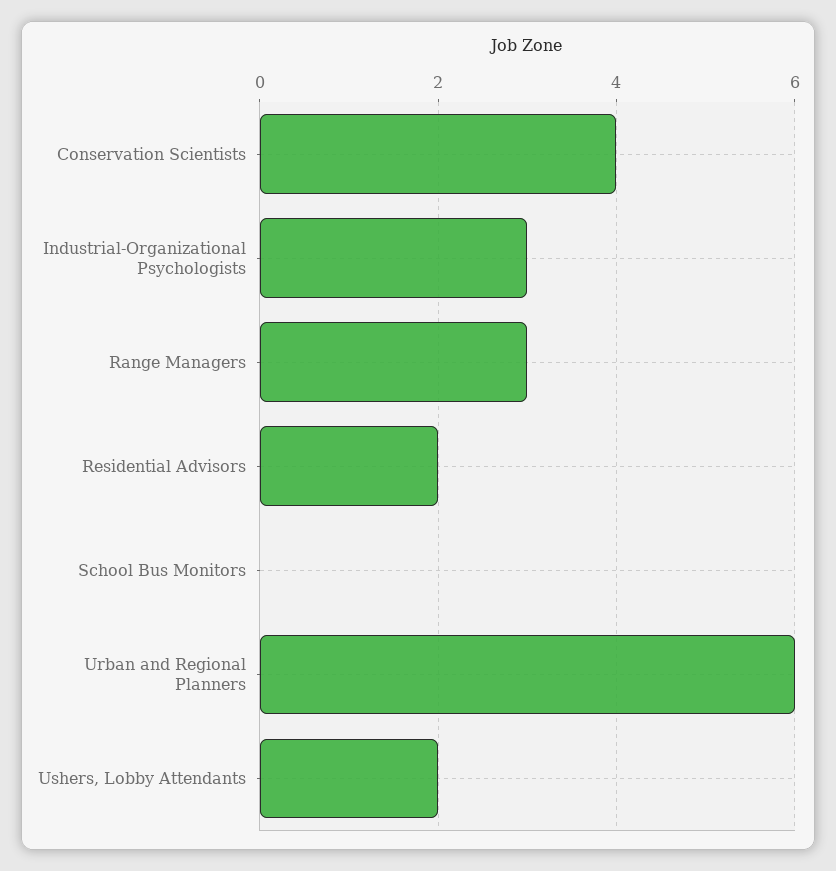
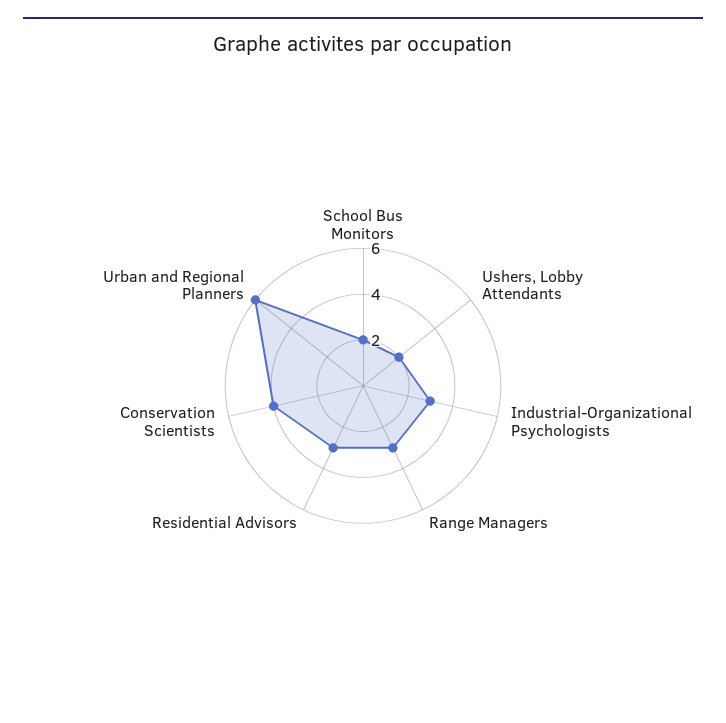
  {
    "Conservation Scientists": 4,
    "Industrial-Organizational Psychologists": 3,
    "Range Managers": 3,
-   "Residential Advisors": 2,
+   "Residential Advisors": 3,
-   "School Bus Monitors": 0,
+   "School Bus Monitors": 2,
    "Urban and Regional Planners": 6,
    "Ushers, Lobby Attendants": 2
  }

